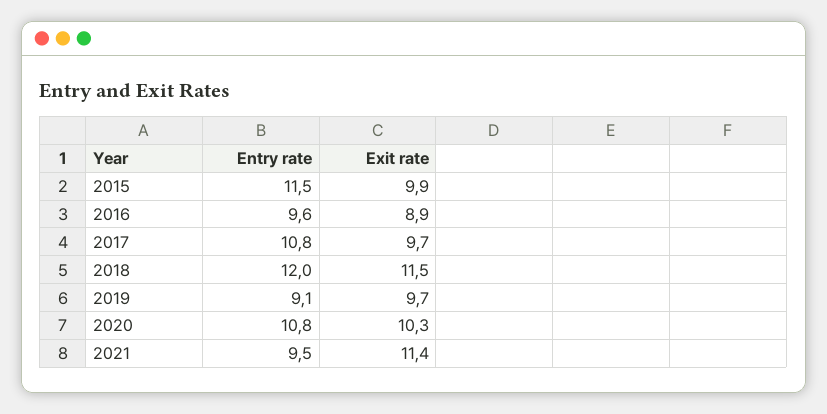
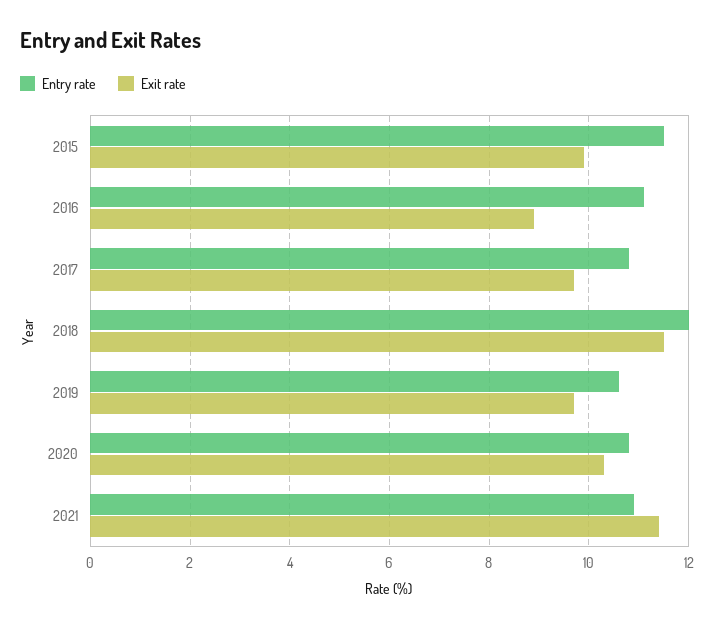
  {
    "Entry rate": {
      "2015": 11.5,
-     "2016": 9.6,
+     "2016": 11,
      "2017": 10.8,
      "2018": 12,
-     "2019": 9.1,
+     "2019": 10.5,
      "2020": 10.8,
-     "2021": 9.5
+     "2021": 11
    },
    "Exit rate": {
      "2015": 9.9,
      "2016": 8.9,
      "2017": 9.7,
      "2018": 11.5,
      "2019": 9.7,
      "2020": 10.3,
      "2021": 11.4
    }
  }

